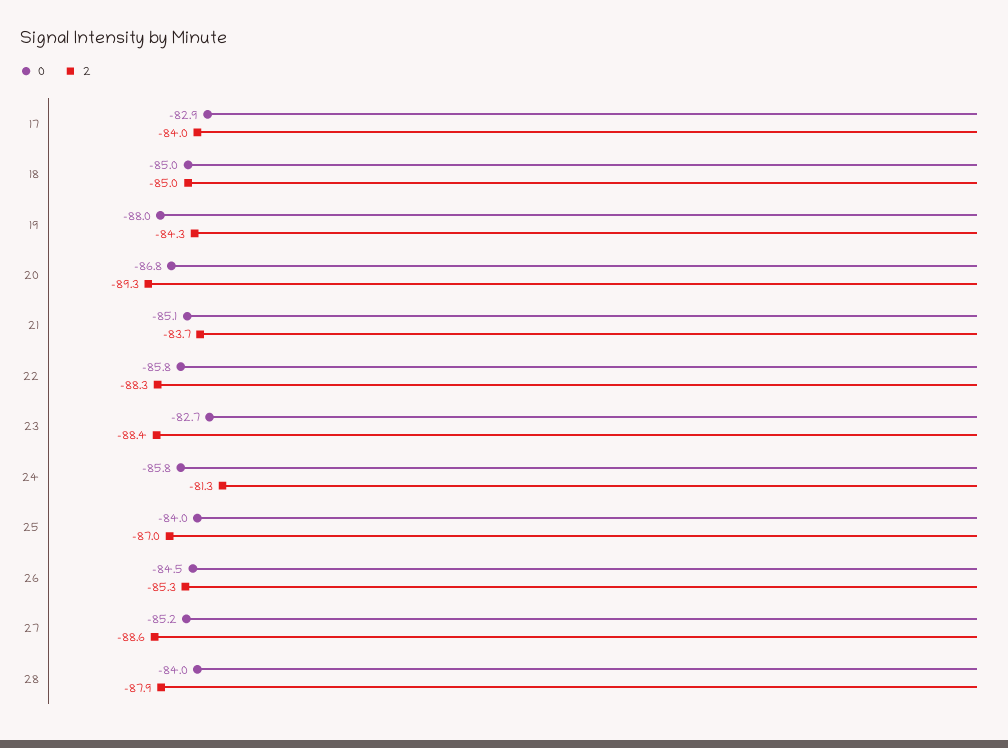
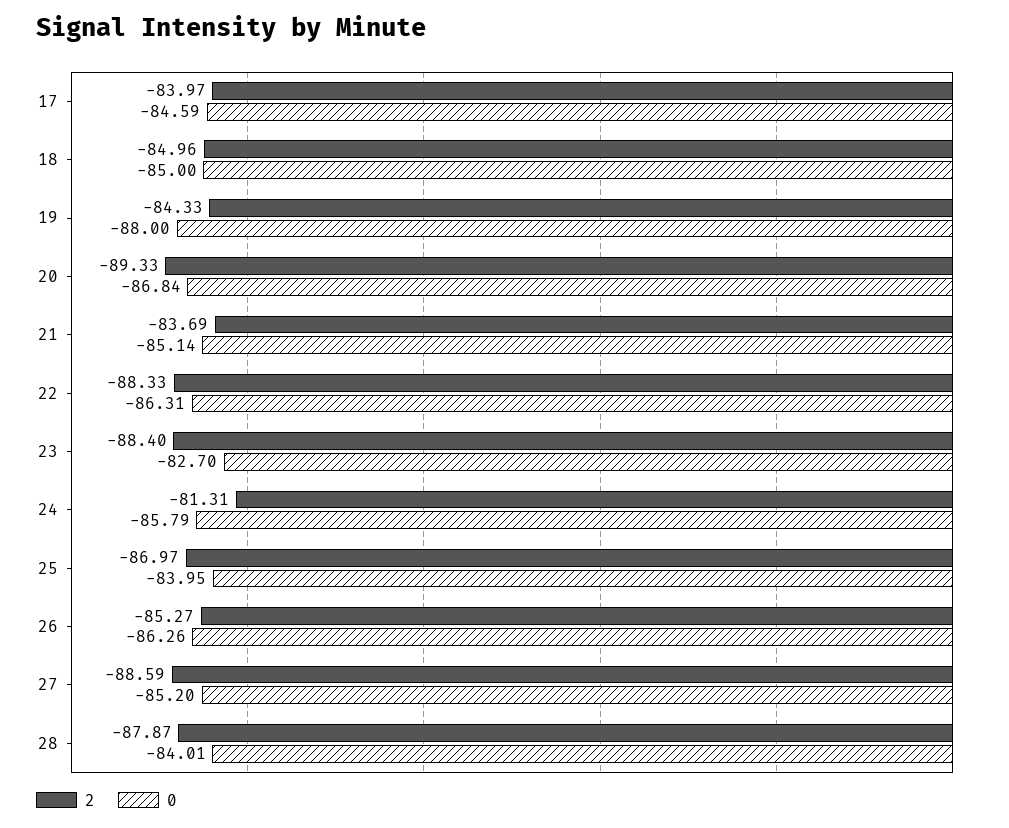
  {
    "0": {
-     "17": -82.9,
+     "17": -84.59,
      "18": -85,
      "19": -88,
      "20": -86.84,
      "21": -85.14,
-     "22": -85.8,
+     "22": -86.31,
      "23": -82.7,
      "24": -85.79,
      "25": -83.95,
-     "26": -84.5,
+     "26": -86.26,
      "27": -85.2,
      "28": -84.01
    },
    "2": {
      "17": -83.97,
      "18": -84.96,
      "19": -84.33,
      "20": -89.33,
      "21": -83.69,
      "22": -88.33,
      "23": -88.4,
      "24": -81.31,
      "25": -86.97,
      "26": -85.27,
      "27": -88.59,
      "28": -87.87
    }
  }

